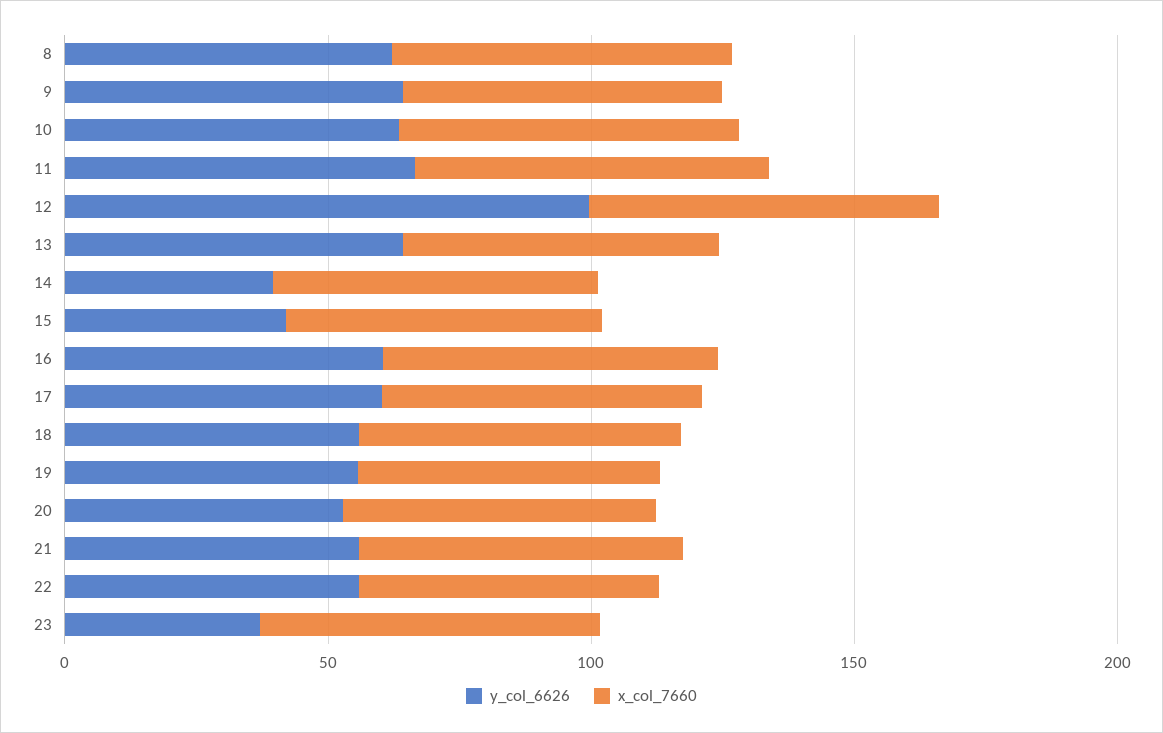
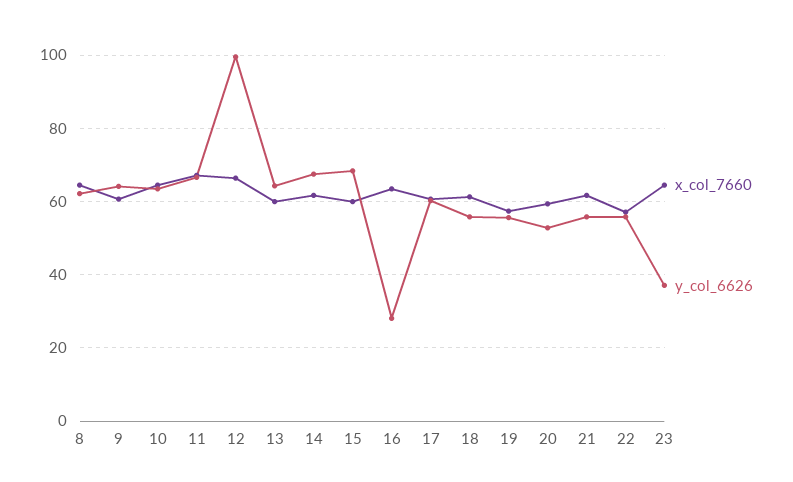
  {
    "y_col_6626": {
      "8": 62,
      "9": 64,
      "10": 64,
      "11": 66,
      "12": 100,
      "13": 64,
-     "14": 40,
+     "14": 68,
-     "15": 40,
+     "15": 68,
-     "16": 60,
+     "16": 28,
      "17": 60,
      "18": 56,
      "19": 56,
      "20": 52,
      "21": 56,
      "22": 56,
      "23": 38
    },
    "x_col_7660": {
      "8": 64,
      "9": 60,
      "10": 64,
      "11": 68,
      "12": 66,
      "13": 60,
      "14": 62,
      "15": 60,
      "16": 64,
      "17": 60,
      "18": 62,
      "19": 58,
      "20": 60,
      "21": 62,
      "22": 58,
      "23": 64
    }
  }

